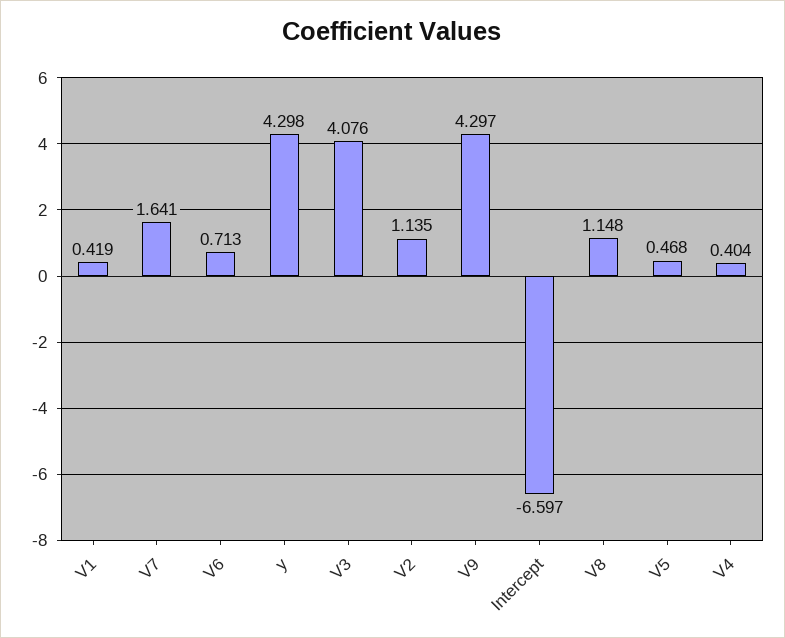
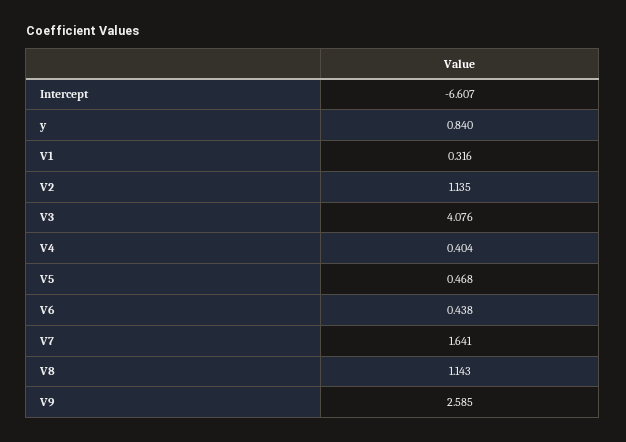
  {
-   "V1": 0.419,
+   "V1": 0.316,
    "V7": 1.641,
-   "V6": 0.713,
+   "V6": 0.438,
-   "y": 4.298,
+   "y": 0.84,
    "V3": 4.076,
    "V2": 1.135,
-   "V9": 4.297,
+   "V9": 2.585,
-   "Intercept": -6.597,
+   "Intercept": -6.607,
-   "V8": 1.148,
+   "V8": 1.143,
    "V5": 0.468,
    "V4": 0.404
  }

